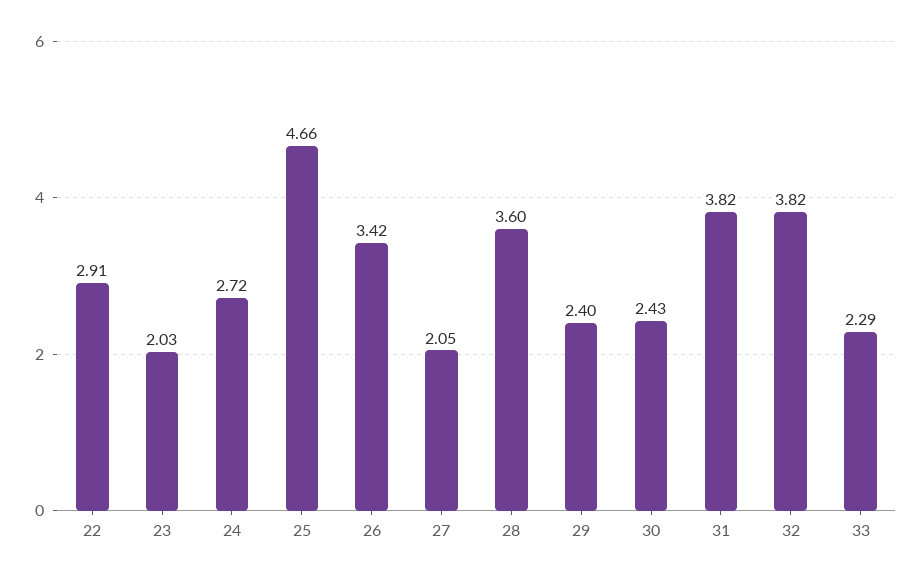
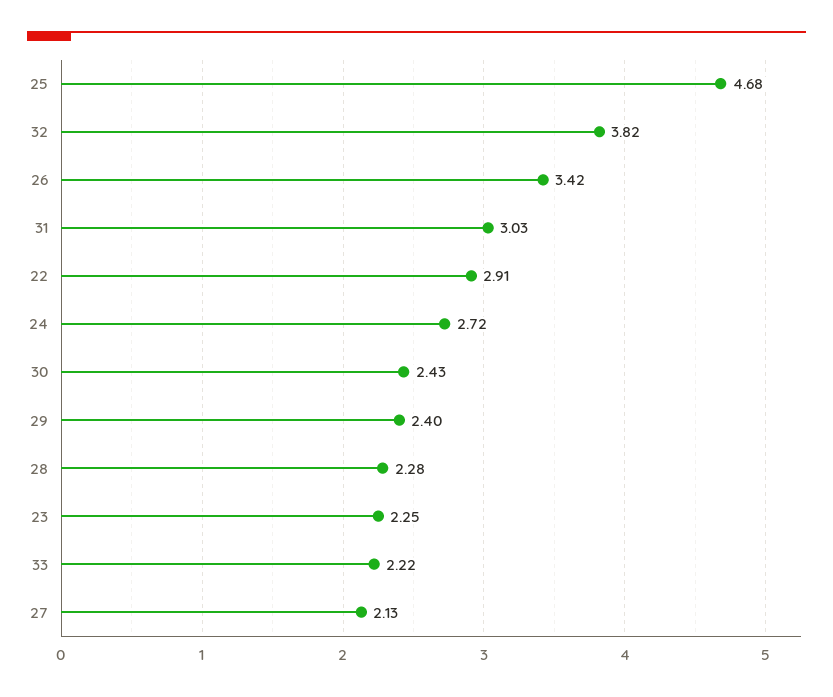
  {
    "22": 2.91,
-   "23": 2.03,
+   "23": 2.25,
    "24": 2.72,
-   "25": 4.66,
+   "25": 4.68,
    "26": 3.42,
-   "27": 2.05,
+   "27": 2.13,
-   "28": 3.6,
+   "28": 2.28,
    "29": 2.4,
    "30": 2.43,
-   "31": 3.82,
+   "31": 3.03,
    "32": 3.82,
-   "33": 2.29
+   "33": 2.22
  }

